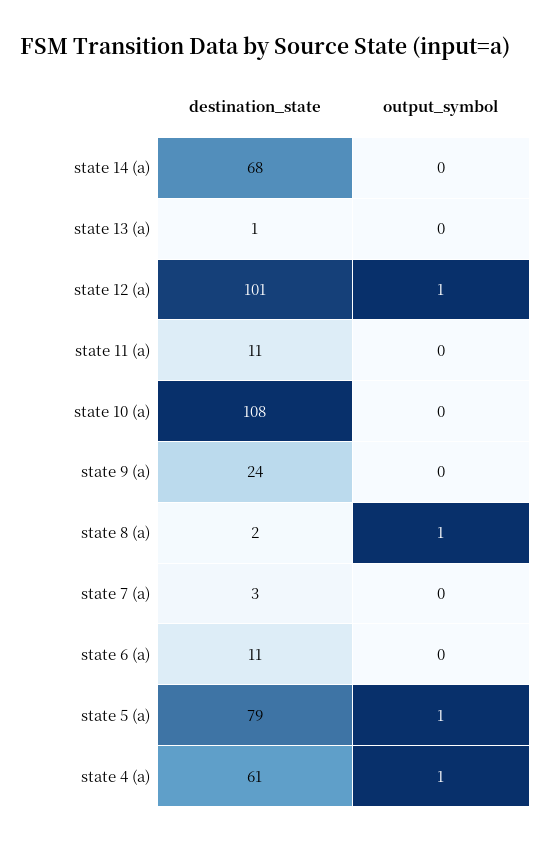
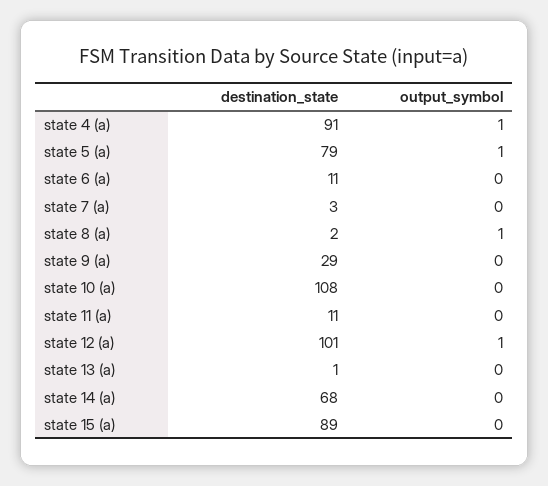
  {
    "destination_state": {
      "state 14 (a)": 68,
      "state 13 (a)": 1,
      "state 12 (a)": 101,
      "state 11 (a)": 11,
      "state 10 (a)": 108,
-     "state 9 (a)": 24,
+     "state 9 (a)": 29,
      "state 8 (a)": 2,
      "state 7 (a)": 3,
      "state 6 (a)": 11,
      "state 5 (a)": 79,
-     "state 4 (a)": 61
+     "state 4 (a)": 91,
+     "state 15 (a)": 89
    },
    "output_symbol": {
      "state 14 (a)": 0,
      "state 13 (a)": 0,
      "state 12 (a)": 1,
      "state 11 (a)": 0,
      "state 10 (a)": 0,
      "state 9 (a)": 0,
      "state 8 (a)": 1,
      "state 7 (a)": 0,
      "state 6 (a)": 0,
      "state 5 (a)": 1,
-     "state 4 (a)": 1
+     "state 4 (a)": 1,
+     "state 15 (a)": 0
    }
  }

